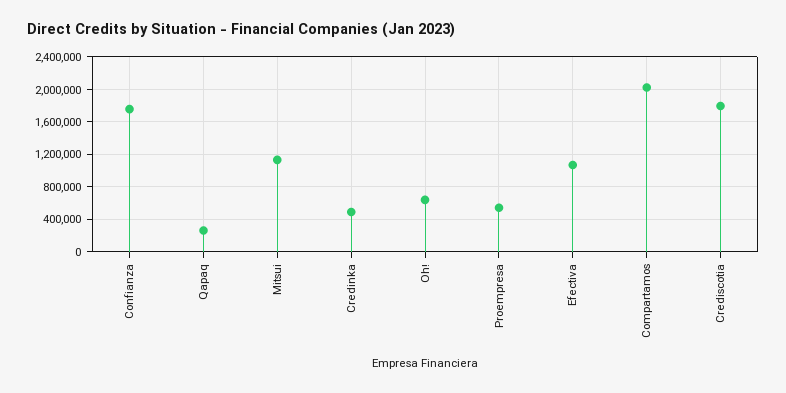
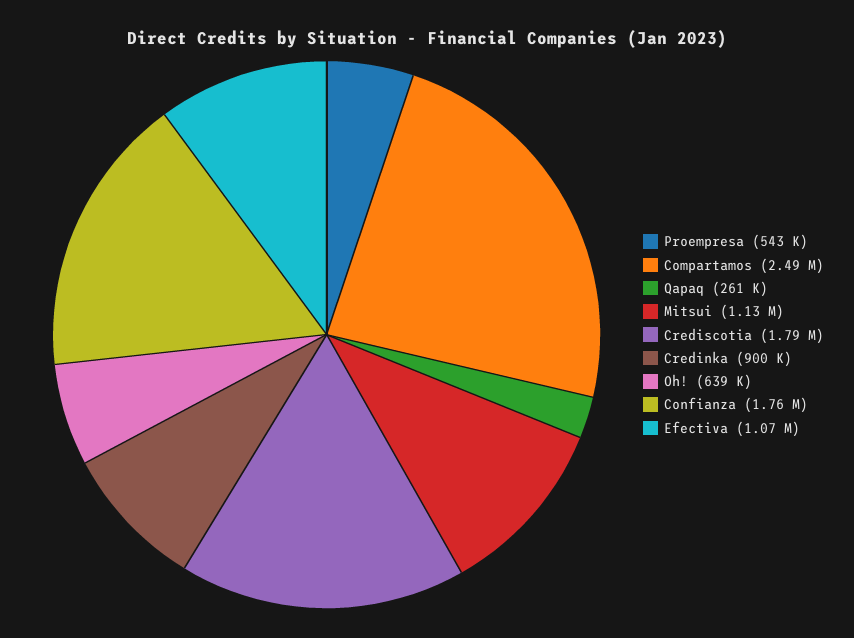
  {
    "Confianza": 1760000,
    "Qapaq": 261000,
    "Mitsui": 1130000,
-   "Credinka": 500000,
+   "Credinka": 900000,
    "Oh!": 639000,
    "Proempresa": 543000,
    "Efectiva": 1070000,
-   "Compartamos": 2000000,
+   "Compartamos": 2490000,
    "Crediscotia": 1790000
  }

